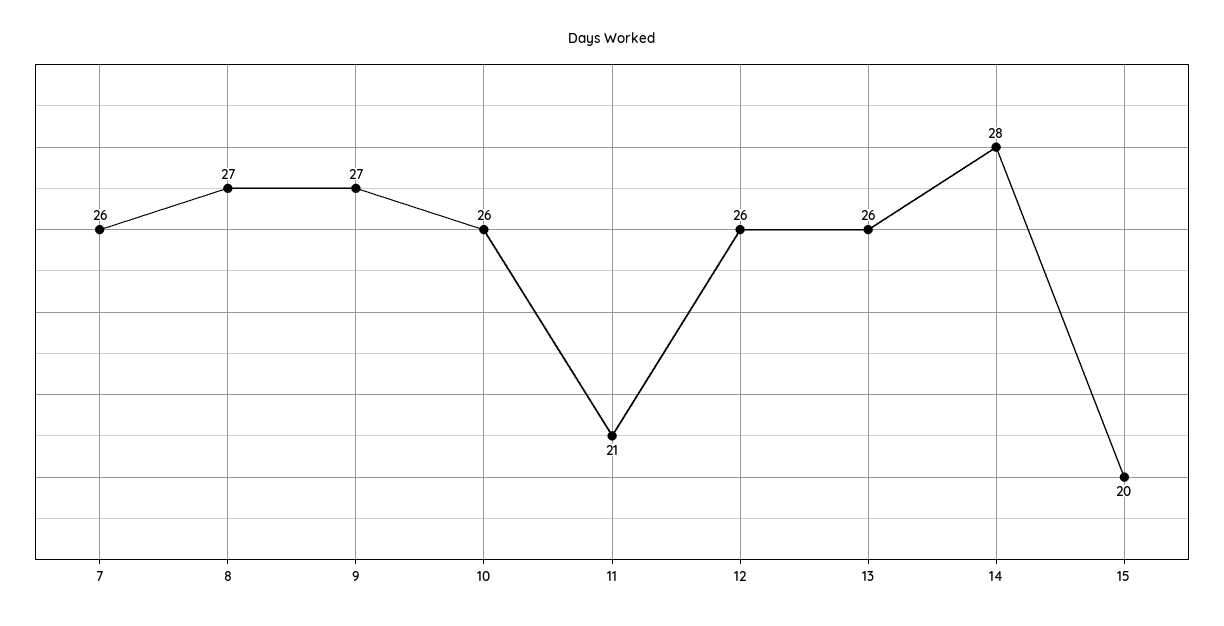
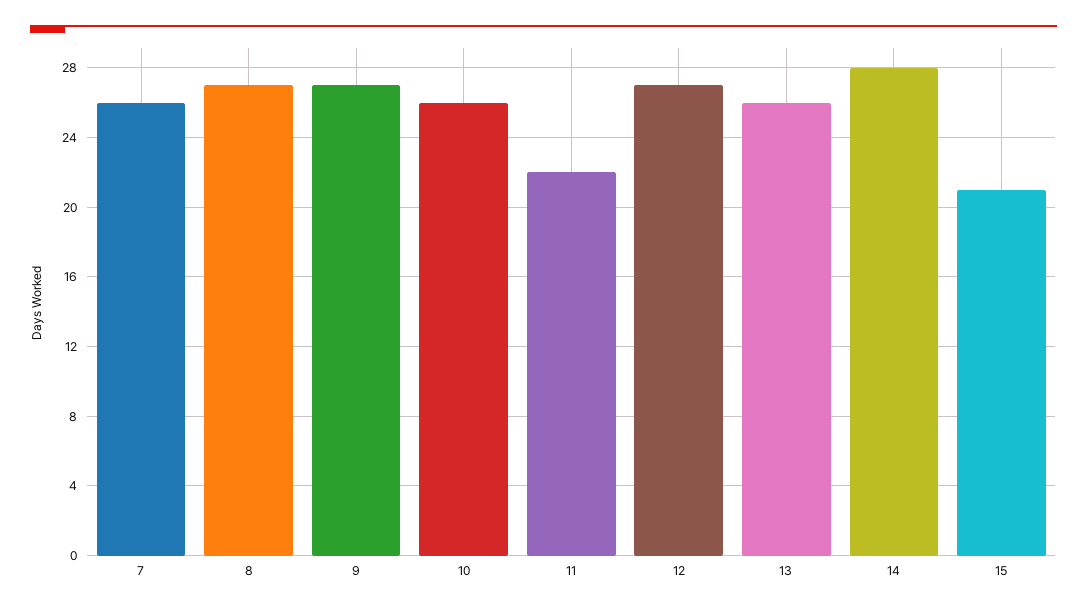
  {
    "7": 26,
    "8": 27,
    "9": 27,
    "10": 26,
-   "11": 21,
+   "11": 22,
-   "12": 26,
+   "12": 27,
    "13": 26,
    "14": 28,
-   "15": 20
+   "15": 21
  }

